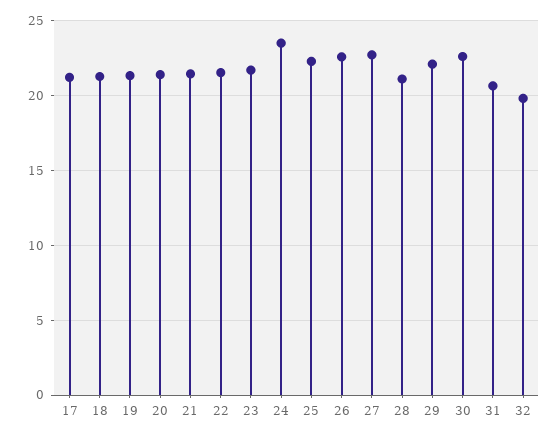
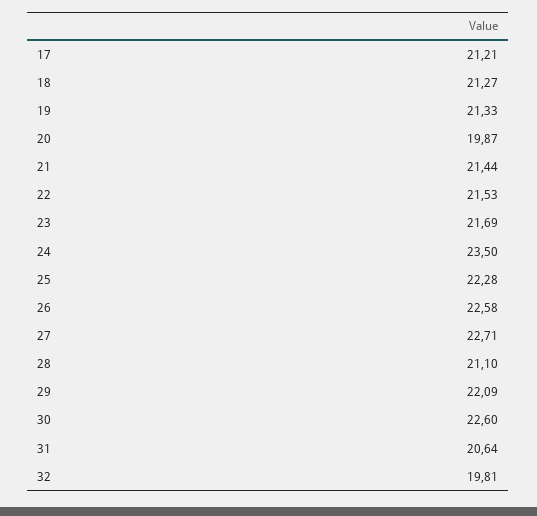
  {
    "17": 21.21,
    "18": 21.27,
    "19": 21.33,
-   "20": 21.5,
+   "20": 19.87,
    "21": 21.44,
    "22": 21.53,
    "23": 21.69,
    "24": 23.5,
    "25": 22.28,
    "26": 22.58,
    "27": 22.71,
    "28": 21.1,
    "29": 22.09,
    "30": 22.6,
    "31": 20.64,
    "32": 19.81
  }

